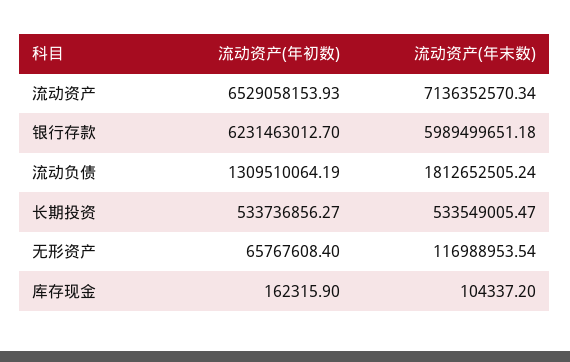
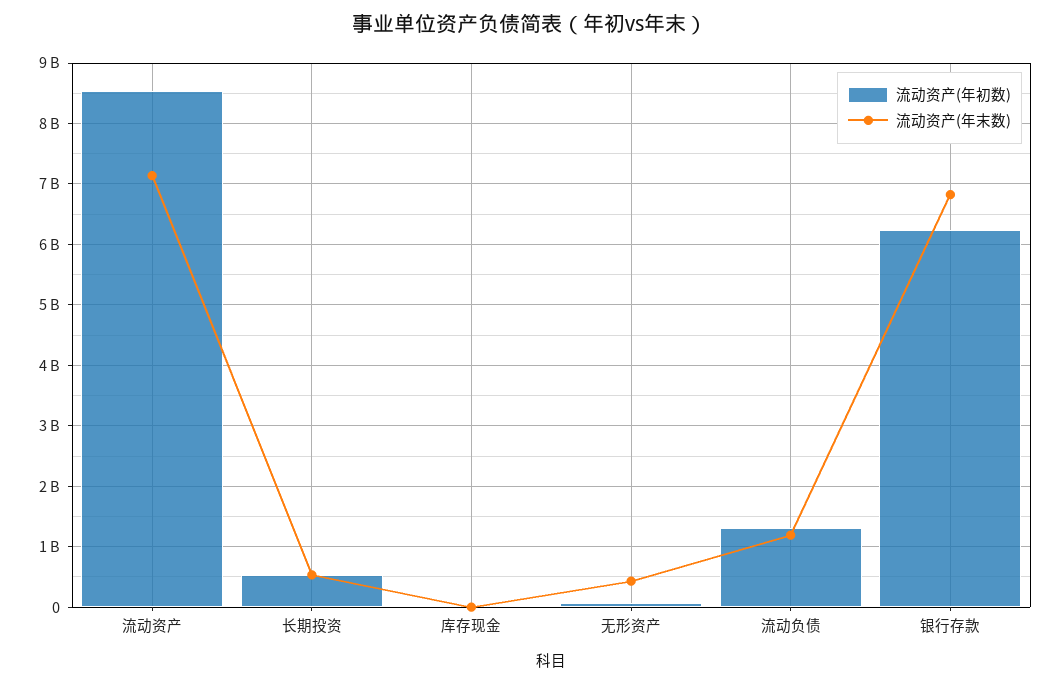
  {
    "流动资产(年初数)": {
-     "流动资产": 6529058153.93,
+     "流动资产": 8500000000,
      "银行存款": 6231463012.7,
      "流动负债": 1309510064.19,
      "长期投资": 533736856.27,
      "无形资产": 65767608.4,
      "库存现金": 162315.9
    },
    "流动资产(年末数)": {
      "流动资产": 7136352570.34,
-     "银行存款": 5989499651.18,
+     "银行存款": 6800000000,
-     "流动负债": 1812652505.24,
+     "流动负债": 1200000000,
      "长期投资": 533549005.47,
-     "无形资产": 116988953.54,
+     "无形资产": 400000000,
      "库存现金": 104337.2
    }
  }

